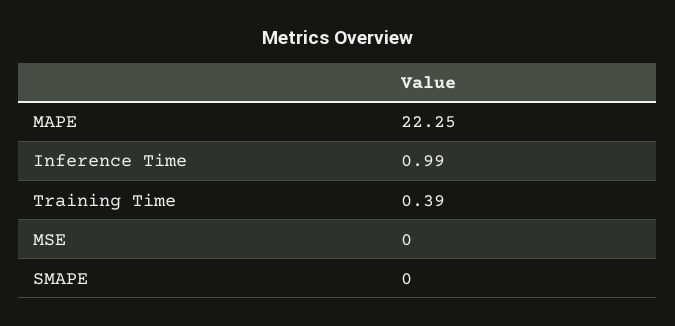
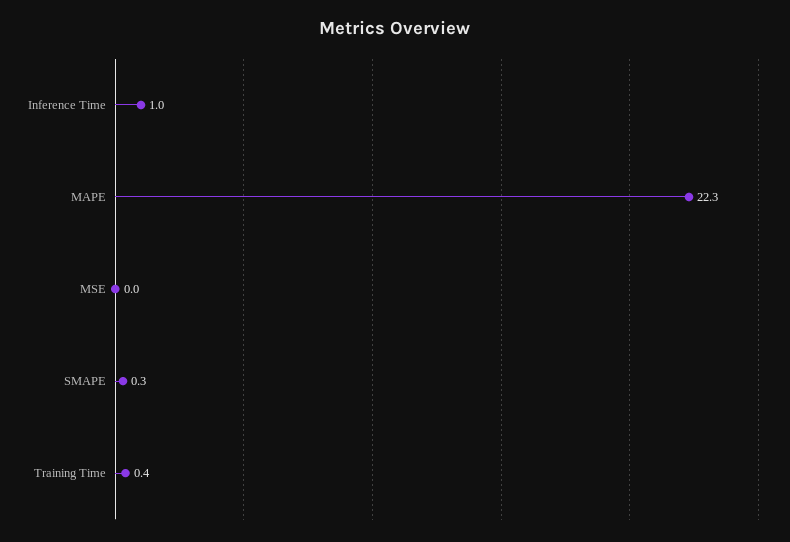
  {
    "MAPE": 22.25,
    "Inference Time": 0.99,
    "Training Time": 0.39,
    "MSE": 0,
-   "SMAPE": 0
+   "SMAPE": 0.3
  }

